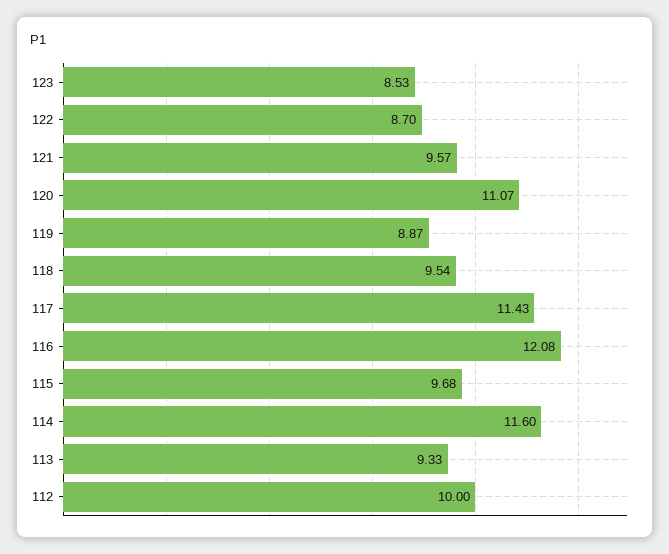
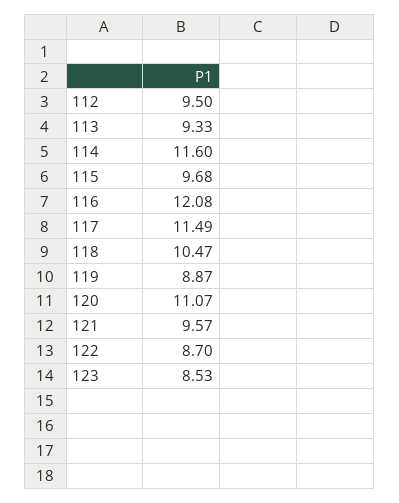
  {
    "123": 8.53,
    "122": 8.7,
    "121": 9.57,
    "120": 11.07,
    "119": 8.87,
-   "118": 9.54,
+   "118": 10.47,
-   "117": 11.43,
+   "117": 11.49,
    "116": 12.08,
    "115": 9.68,
    "114": 11.6,
    "113": 9.33,
-   "112": 10
+   "112": 9.5
  }

